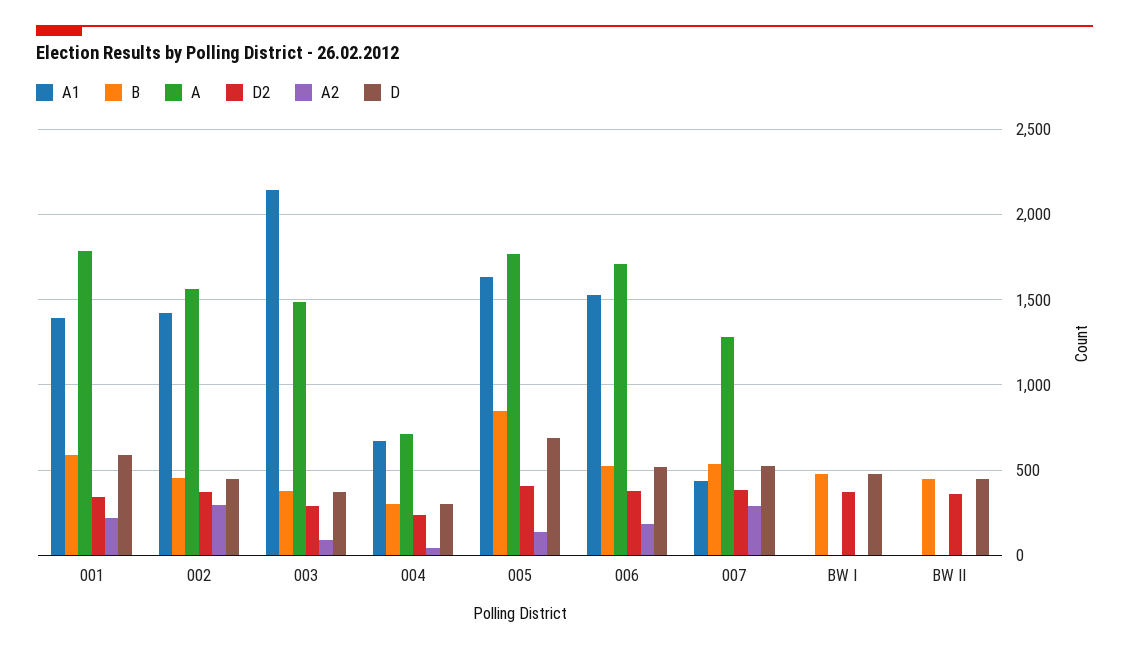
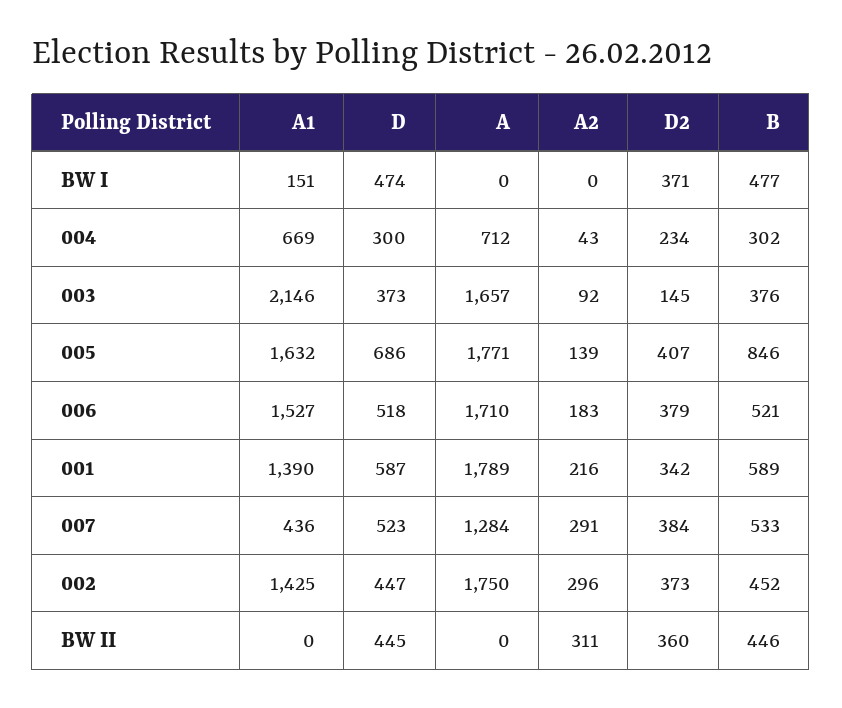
  {
    "A1": {
      "001": 1390,
      "002": 1425,
      "003": 2146,
      "004": 669,
      "005": 1632,
      "006": 1527,
      "007": 436,
-     "BW I": 0,
+     "BW I": 151,
      "BW II": 0
    },
    "B": {
      "001": 589,
      "002": 452,
      "003": 376,
      "004": 302,
      "005": 846,
      "006": 521,
      "007": 533,
      "BW I": 477,
      "BW II": 446
    },
    "A": {
      "001": 1789,
-     "002": 1550,
+     "002": 1750,
-     "003": 1500,
+     "003": 1657,
      "004": 712,
      "005": 1771,
      "006": 1710,
      "007": 1284,
      "BW I": 0,
      "BW II": 0
    },
    "D2": {
      "001": 342,
      "002": 373,
-     "003": 300,
+     "003": 145,
      "004": 234,
      "005": 407,
      "006": 379,
      "007": 384,
      "BW I": 371,
      "BW II": 360
    },
    "A2": {
      "001": 216,
      "002": 296,
      "003": 92,
      "004": 43,
      "005": 139,
      "006": 183,
      "007": 291,
      "BW I": 0,
-     "BW II": 0
+     "BW II": 311
    },
    "D": {
      "001": 587,
      "002": 447,
      "003": 373,
      "004": 300,
      "005": 686,
      "006": 518,
      "007": 523,
      "BW I": 474,
      "BW II": 445
    }
  }

